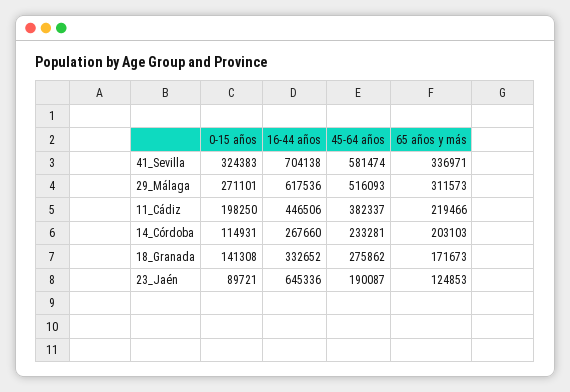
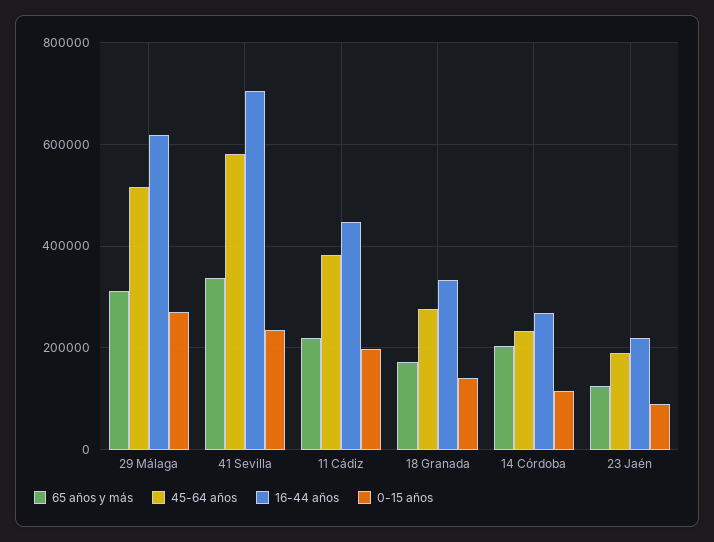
  {
    "0-15 años": {
-     "41_Sevilla": 324383,
+     "41_Sevilla": 240000,
      "29_Málaga": 271101,
      "11_Cádiz": 198250,
      "14_Córdoba": 114931,
      "18_Granada": 141308,
      "23_Jaén": 89721
    },
    "16-44 años": {
      "41_Sevilla": 704138,
      "29_Málaga": 617536,
      "11_Cádiz": 446506,
      "14_Córdoba": 267660,
      "18_Granada": 332652,
-     "23_Jaén": 645336
+     "23_Jaén": 220000
    },
    "45-64 años": {
      "41_Sevilla": 581474,
      "29_Málaga": 516093,
      "11_Cádiz": 382337,
      "14_Córdoba": 233281,
      "18_Granada": 275862,
      "23_Jaén": 190087
    },
    "65 años y más": {
      "41_Sevilla": 336971,
      "29_Málaga": 311573,
      "11_Cádiz": 219466,
      "14_Córdoba": 203103,
      "18_Granada": 171673,
      "23_Jaén": 124853
    }
  }

